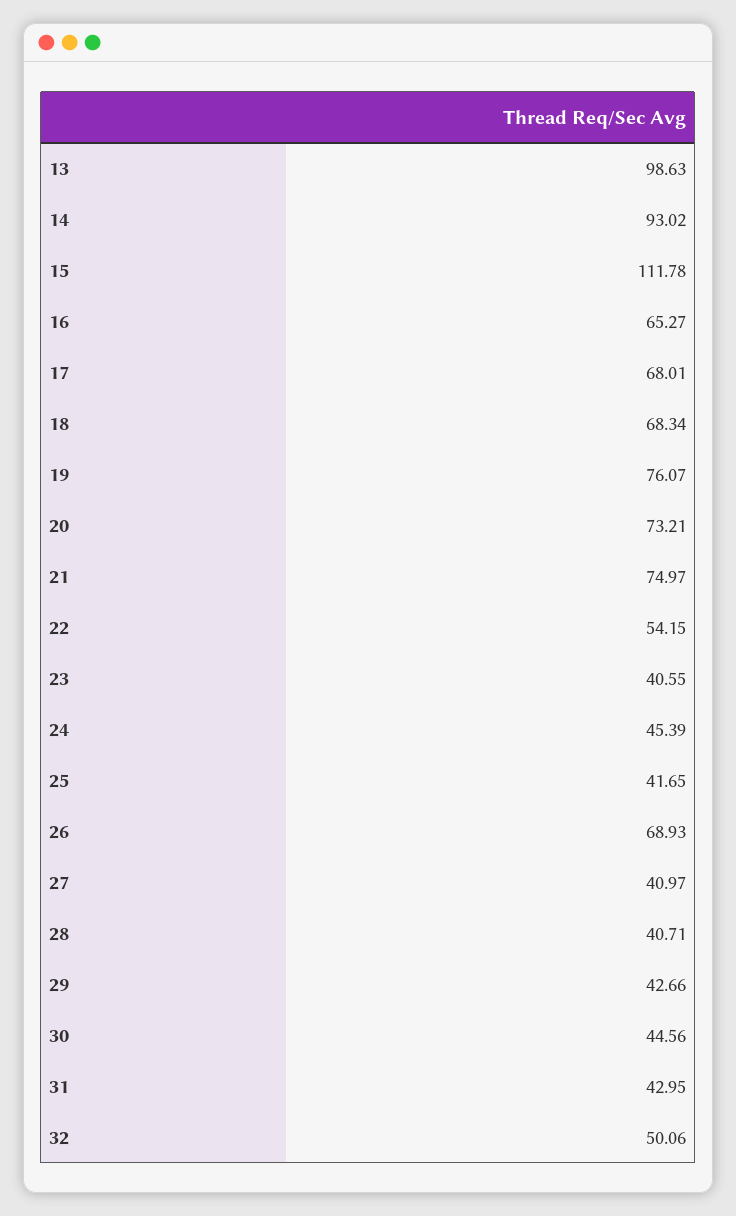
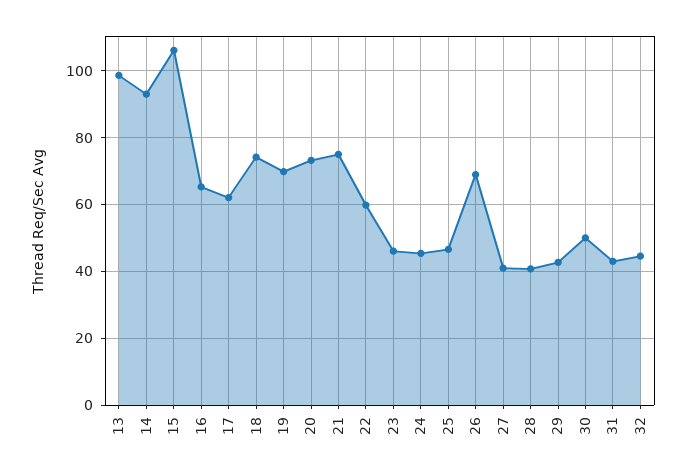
  {
    "13": 98.63,
    "14": 93.02,
-   "15": 111.78,
+   "15": 106,
    "16": 65.27,
-   "17": 68.01,
+   "17": 62,
-   "18": 68.34,
+   "18": 74,
-   "19": 76.07,
+   "19": 70,
    "20": 73.21,
    "21": 74.97,
-   "22": 54.15,
+   "22": 60,
-   "23": 40.55,
+   "23": 46,
    "24": 45.39,
-   "25": 41.65,
+   "25": 46,
    "26": 68.93,
    "27": 40.97,
    "28": 40.71,
    "29": 42.66,
-   "30": 44.56,
+   "30": 50,
    "31": 42.95,
-   "32": 50.06
+   "32": 44
  }

